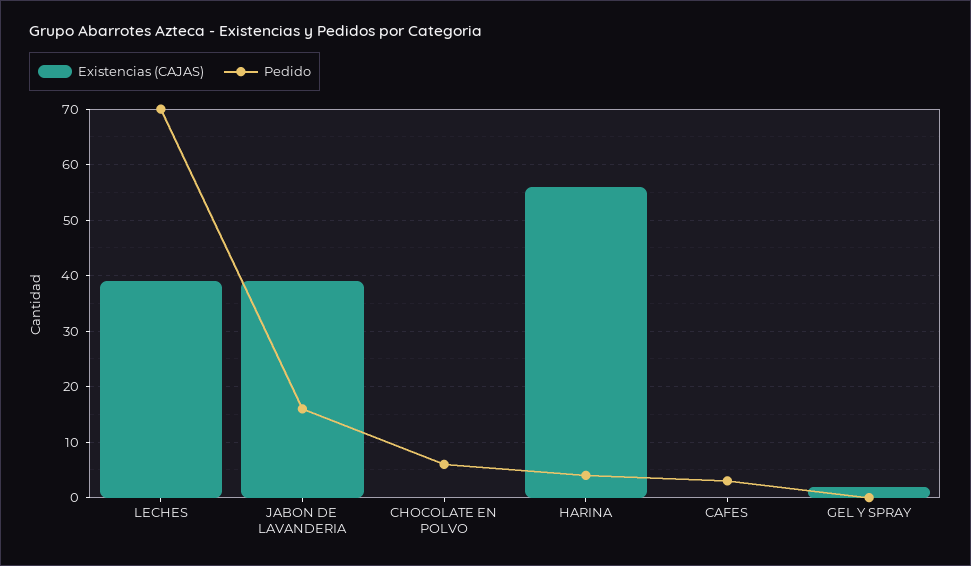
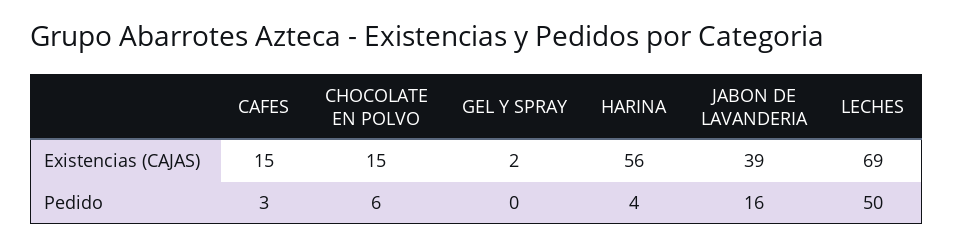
  {
    "Existencias (CAJAS)": {
-     "LECHES": 40,
+     "LECHES": 69,
      "JABON DE LAVANDERIA": 39,
-     "CHOCOLATE EN POLVO": 0,
+     "CHOCOLATE EN POLVO": 15,
      "HARINA": 56,
-     "CAFES": 0,
+     "CAFES": 15,
      "GEL Y SPRAY": 2
    },
    "Pedido": {
-     "LECHES": 70,
+     "LECHES": 50,
      "JABON DE LAVANDERIA": 16,
      "CHOCOLATE EN POLVO": 6,
      "HARINA": 4,
      "CAFES": 3,
      "GEL Y SPRAY": 0
    }
  }

